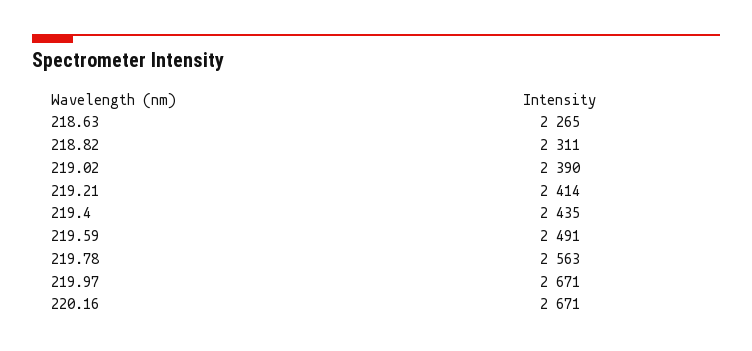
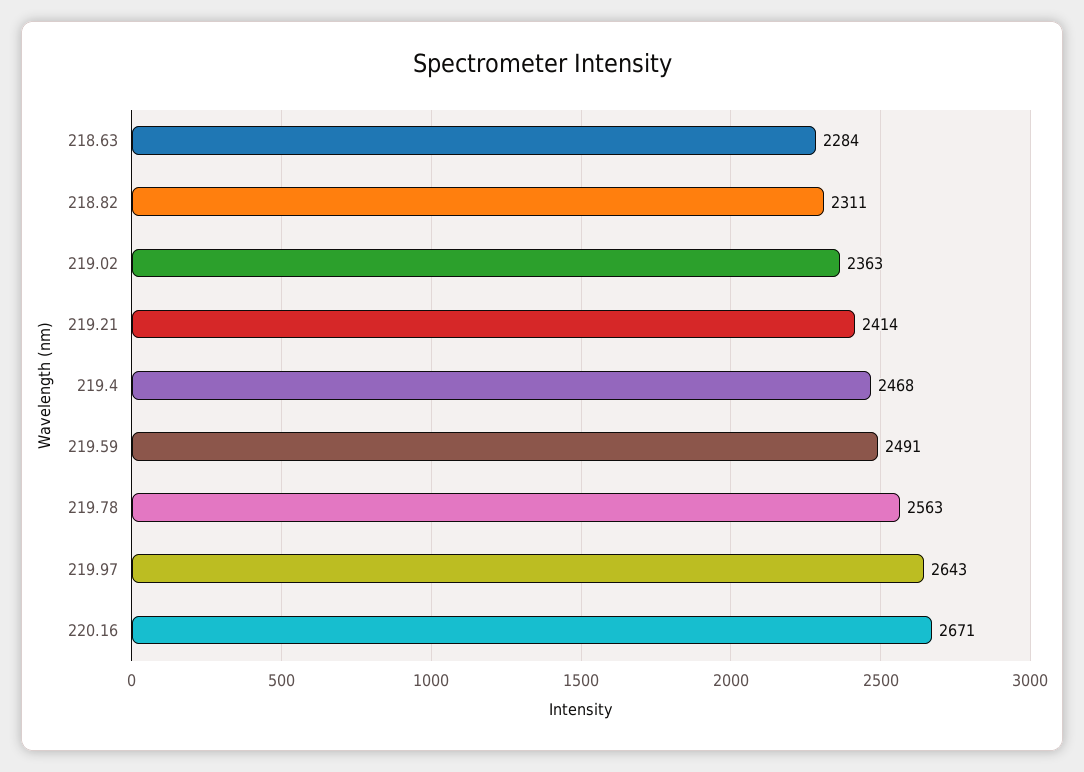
  {
-   "218.63": 2265,
+   "218.63": 2284,
    "218.82": 2311,
-   "219.02": 2390,
+   "219.02": 2363,
    "219.21": 2414,
-   "219.4": 2435,
+   "219.4": 2468,
    "219.59": 2491,
    "219.78": 2563,
-   "219.97": 2671,
+   "219.97": 2643,
    "220.16": 2671
  }

